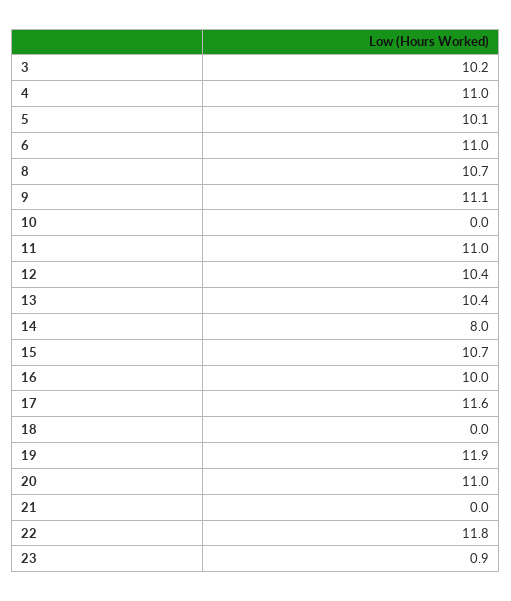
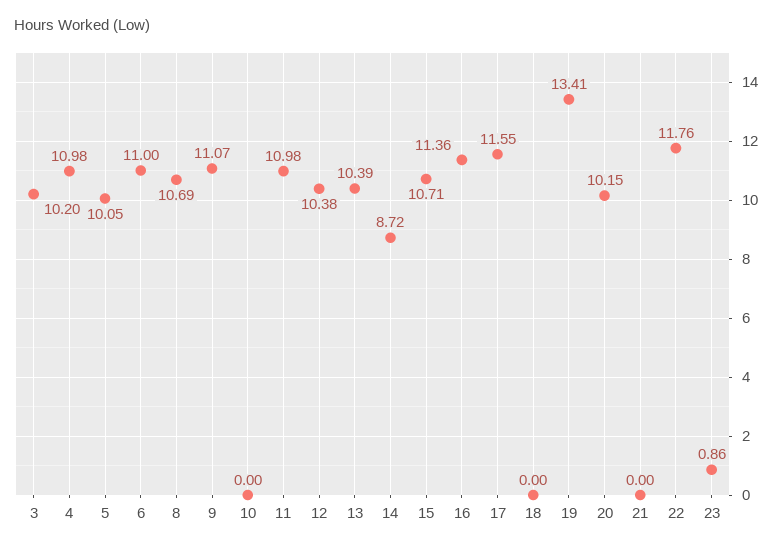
  {
    "3": 10.2,
    "4": 10.98,
    "5": 10.05,
    "6": 11,
    "8": 10.69,
    "9": 11.07,
    "10": 0,
    "11": 10.98,
    "12": 10.38,
    "13": 10.39,
-   "14": 8,
+   "14": 8.72,
    "15": 10.71,
-   "16": 10,
+   "16": 11.36,
    "17": 11.55,
    "18": 0,
-   "19": 11.9,
+   "19": 13.41,
-   "20": 11,
+   "20": 10.15,
    "21": 0,
    "22": 11.76,
    "23": 0.86
  }

